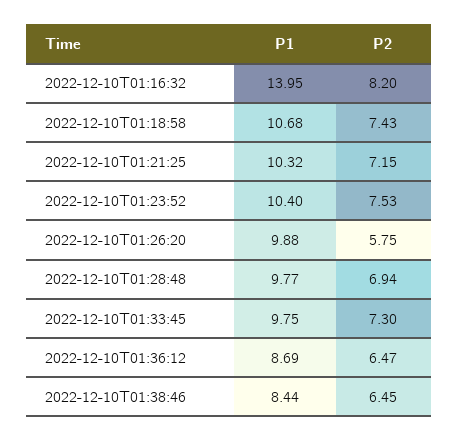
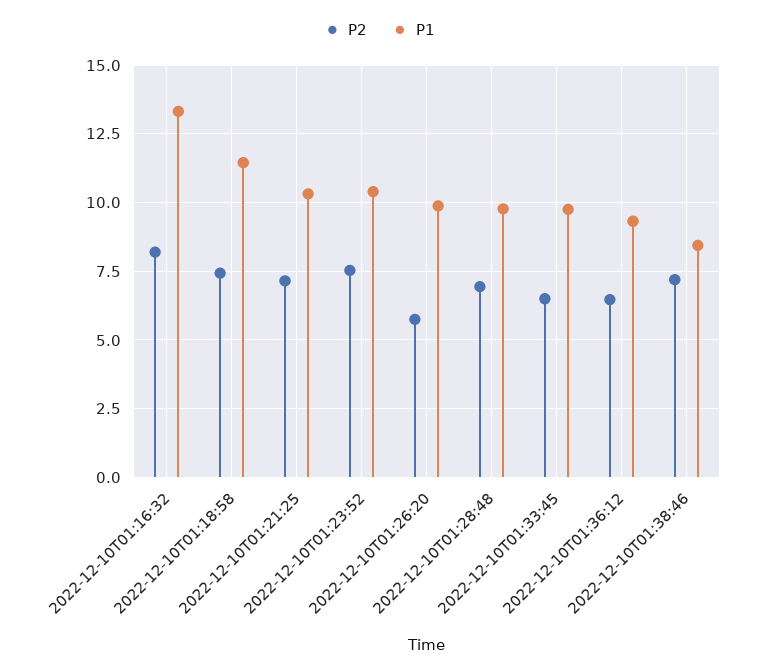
  {
    "P1": {
-     "2022-12-10T01:16:32": 13.95,
+     "2022-12-10T01:16:32": 13.25,
-     "2022-12-10T01:18:58": 10.68,
+     "2022-12-10T01:18:58": 11.5,
      "2022-12-10T01:21:25": 10.32,
      "2022-12-10T01:23:52": 10.4,
      "2022-12-10T01:26:20": 9.88,
      "2022-12-10T01:28:48": 9.77,
      "2022-12-10T01:33:45": 9.75,
-     "2022-12-10T01:36:12": 8.69,
+     "2022-12-10T01:36:12": 9.25,
      "2022-12-10T01:38:46": 8.44
    },
    "P2": {
      "2022-12-10T01:16:32": 8.2,
      "2022-12-10T01:18:58": 7.43,
      "2022-12-10T01:21:25": 7.15,
      "2022-12-10T01:23:52": 7.53,
      "2022-12-10T01:26:20": 5.75,
      "2022-12-10T01:28:48": 6.94,
-     "2022-12-10T01:33:45": 7.3,
+     "2022-12-10T01:33:45": 6.5,
      "2022-12-10T01:36:12": 6.47,
-     "2022-12-10T01:38:46": 6.45
+     "2022-12-10T01:38:46": 7.25
    }
  }

